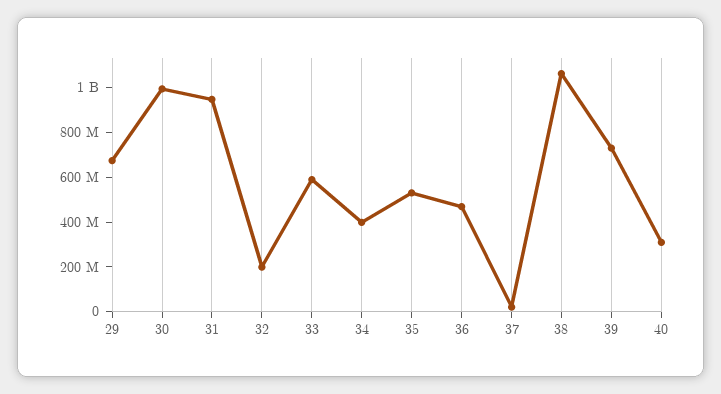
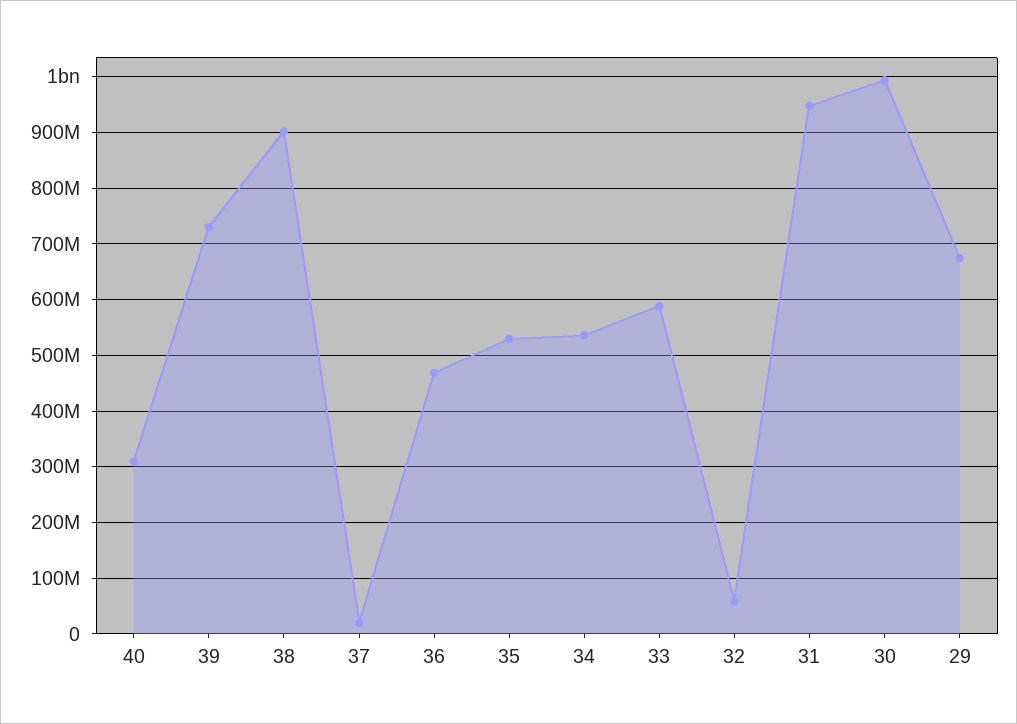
  {
    "29": 680000000,
    "30": 1000000000,
    "31": 940000000,
-   "32": 200000000,
+   "32": 60000000,
    "33": 580000000,
-   "34": 400000000,
+   "34": 540000000,
    "35": 520000000,
    "36": 460000000,
    "37": 20000000,
-   "38": 1050000000,
+   "38": 900000000,
    "39": 720000000,
    "40": 300000000
  }

